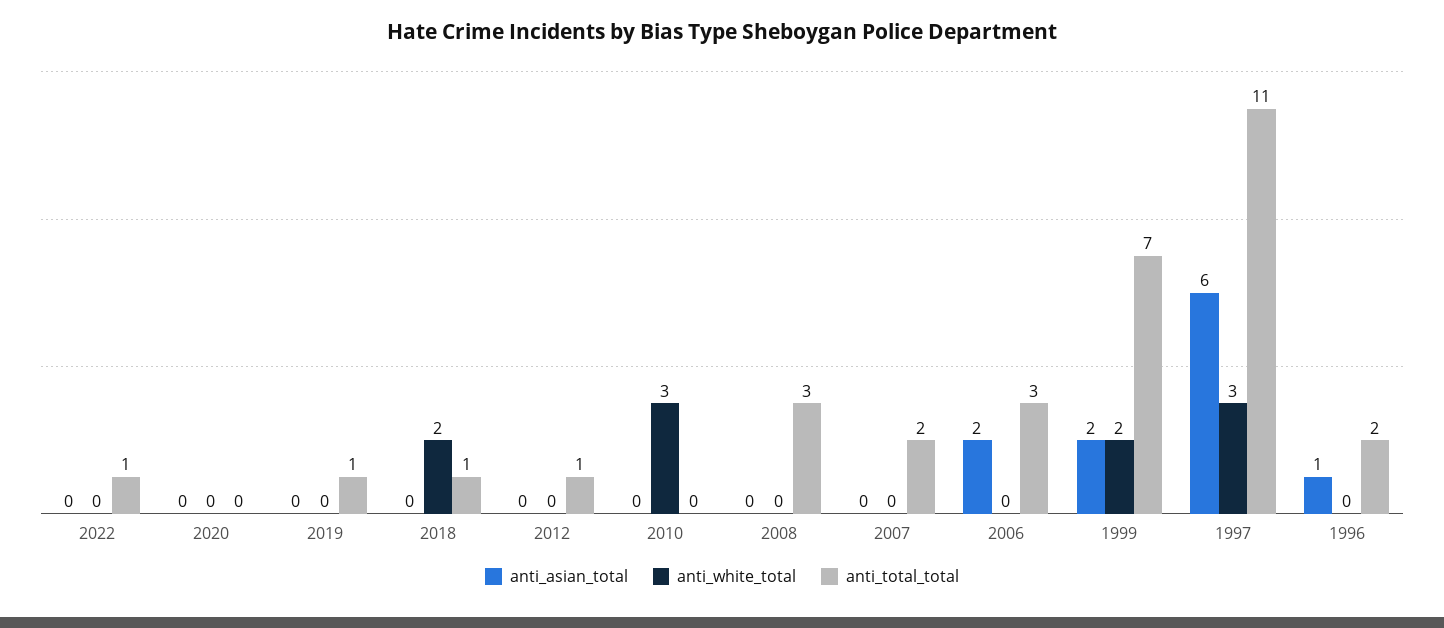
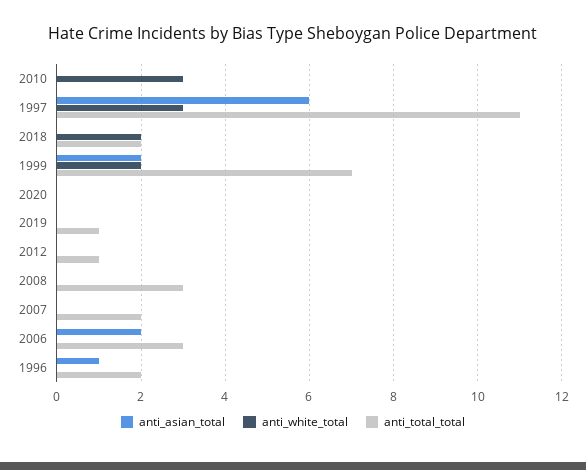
  {
    "anti_asian_total": {
-     "2022": 0,
      "2020": 0,
      "2019": 0,
      "2018": 0,
      "2012": 0,
      "2010": 0,
      "2008": 0,
      "2007": 0,
      "2006": 2,
      "1999": 2,
      "1997": 6,
      "1996": 1
    },
    "anti_white_total": {
-     "2022": 0,
      "2020": 0,
      "2019": 0,
      "2018": 2,
      "2012": 0,
      "2010": 3,
      "2008": 0,
      "2007": 0,
      "2006": 0,
      "1999": 2,
      "1997": 3,
      "1996": 0
    },
    "anti_total_total": {
-     "2022": 1,
      "2020": 0,
      "2019": 1,
-     "2018": 1,
+     "2018": 2,
      "2012": 1,
      "2010": 0,
      "2008": 3,
      "2007": 2,
      "2006": 3,
      "1999": 7,
      "1997": 11,
      "1996": 2
    }
  }

